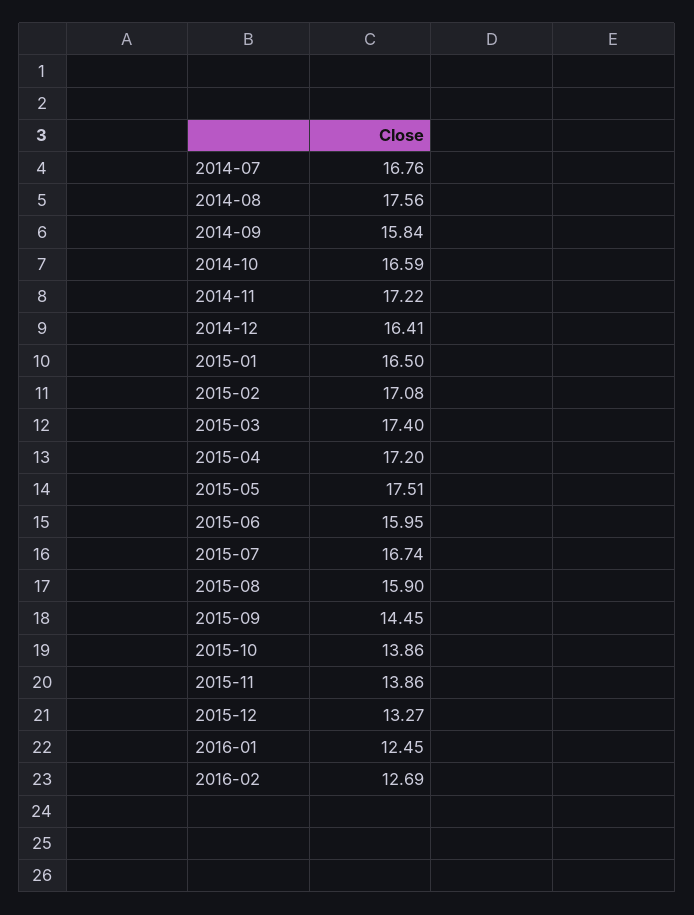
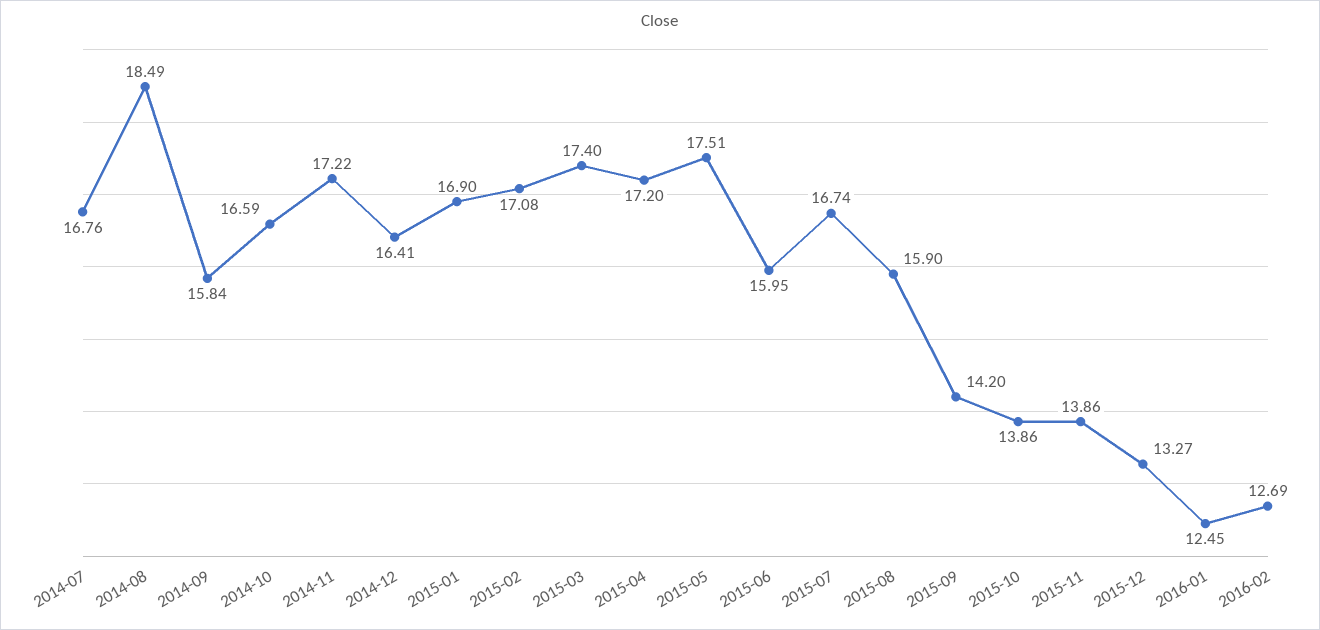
  {
    "2014-07": 16.76,
-   "2014-08": 17.56,
+   "2014-08": 18.49,
    "2014-09": 15.84,
    "2014-10": 16.59,
    "2014-11": 17.22,
    "2014-12": 16.41,
-   "2015-01": 16.5,
+   "2015-01": 16.9,
    "2015-02": 17.08,
    "2015-03": 17.4,
    "2015-04": 17.2,
    "2015-05": 17.51,
    "2015-06": 15.95,
    "2015-07": 16.74,
    "2015-08": 15.9,
-   "2015-09": 14.45,
+   "2015-09": 14.2,
    "2015-10": 13.86,
    "2015-11": 13.86,
    "2015-12": 13.27,
    "2016-01": 12.45,
    "2016-02": 12.69
  }

